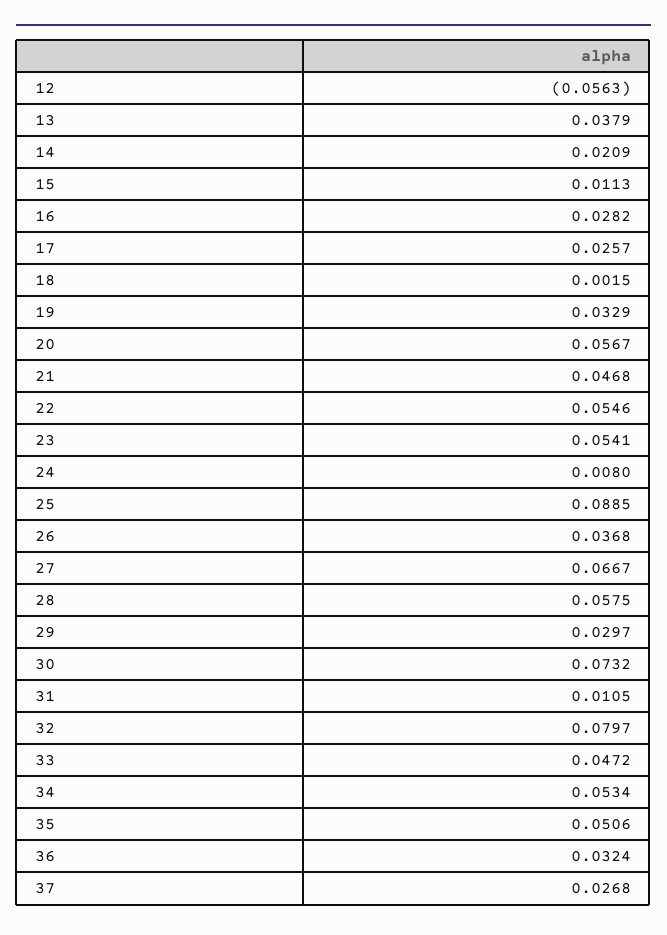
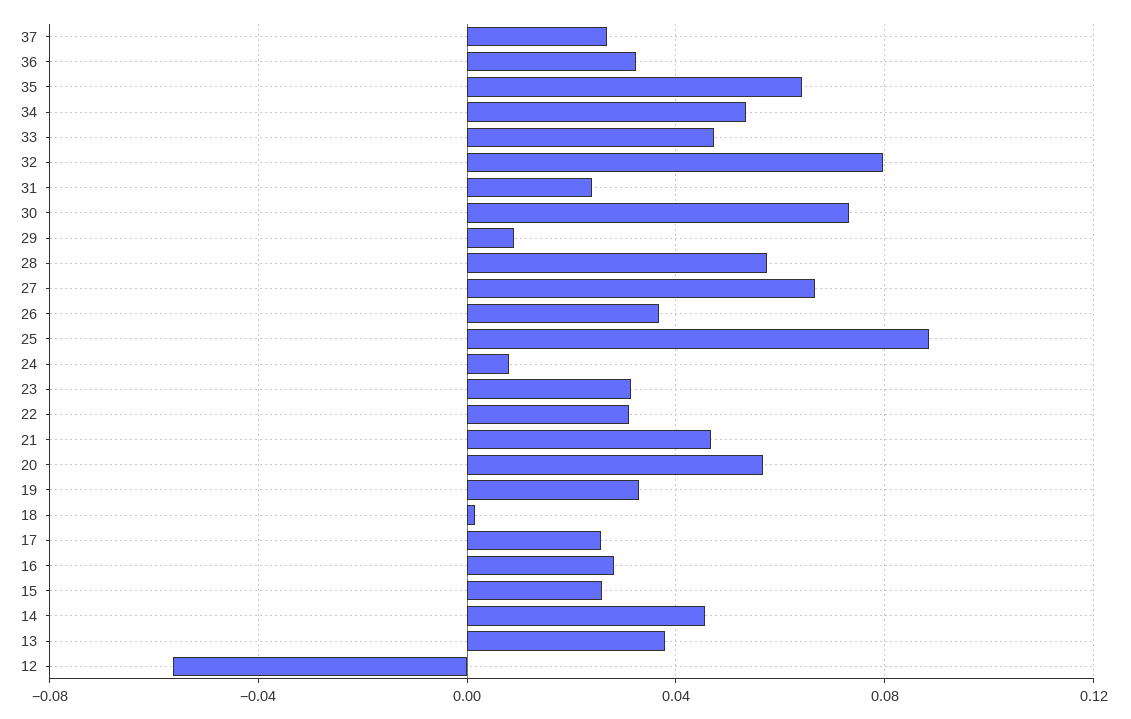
  {
    "12": -0.0563,
    "13": 0.0379,
-   "14": 0.0209,
+   "14": 0.045,
-   "15": 0.0113,
+   "15": 0.025,
    "16": 0.0282,
    "17": 0.0257,
    "18": 0.0015,
    "19": 0.0329,
    "20": 0.0567,
    "21": 0.0468,
-   "22": 0.0546,
+   "22": 0.03,
-   "23": 0.0541,
+   "23": 0.03,
    "24": 0.008,
    "25": 0.0885,
    "26": 0.0368,
    "27": 0.0667,
    "28": 0.0575,
-   "29": 0.0297,
+   "29": 0.01,
    "30": 0.0732,
-   "31": 0.0105,
+   "31": 0.025,
    "32": 0.0797,
    "33": 0.0472,
    "34": 0.0534,
-   "35": 0.0506,
+   "35": 0.065,
    "36": 0.0324,
    "37": 0.0268
  }

